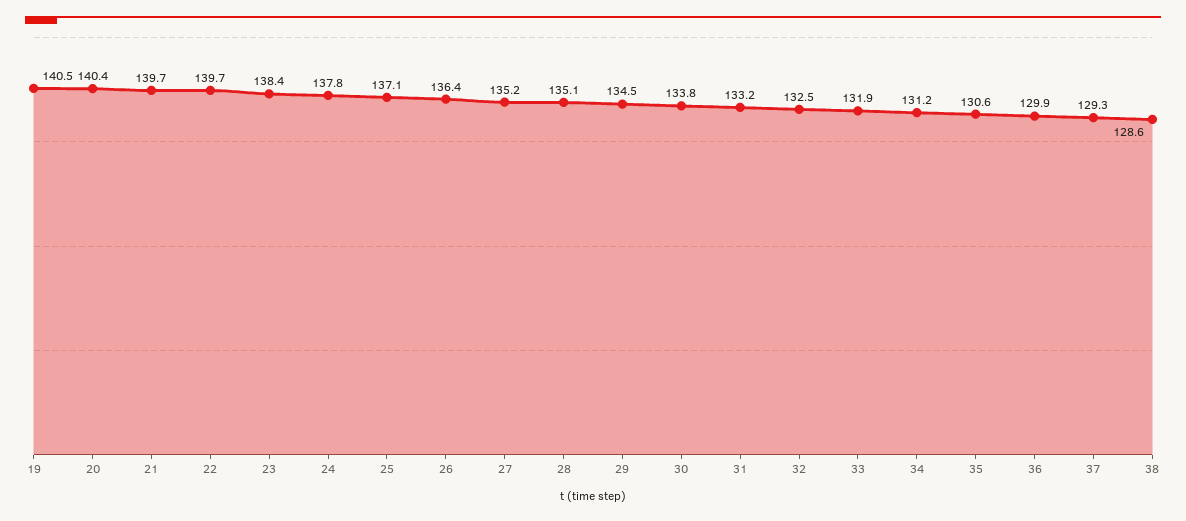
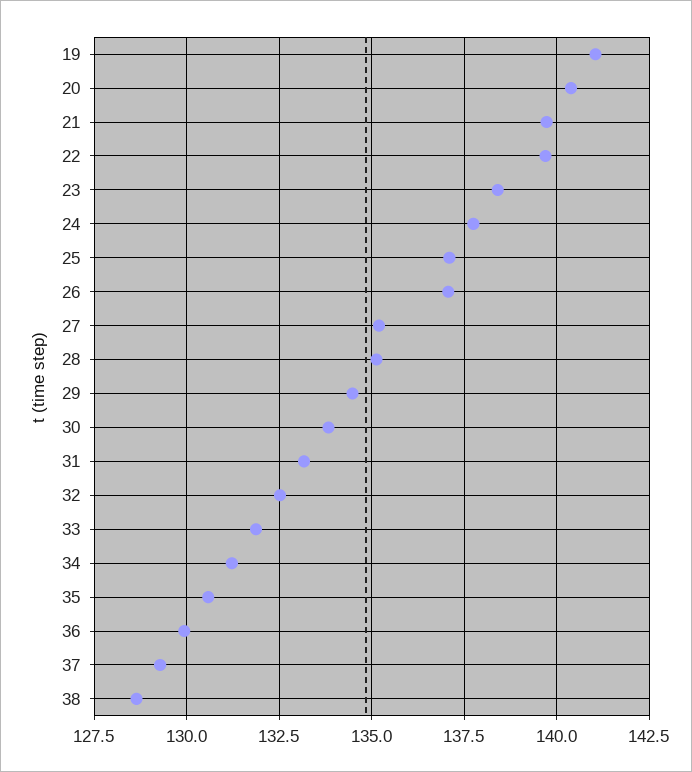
  {
-   "19": 140.5,
+   "19": 141,
    "20": 140.4,
    "21": 139.7,
    "22": 139.7,
    "23": 138.4,
    "24": 137.8,
    "25": 137.1,
-   "26": 136.4,
+   "26": 137,
    "27": 135.2,
    "28": 135.1,
    "29": 134.5,
    "30": 133.8,
    "31": 133.2,
    "32": 132.5,
    "33": 131.9,
    "34": 131.2,
    "35": 130.6,
    "36": 129.9,
    "37": 129.3,
    "38": 128.6
  }

